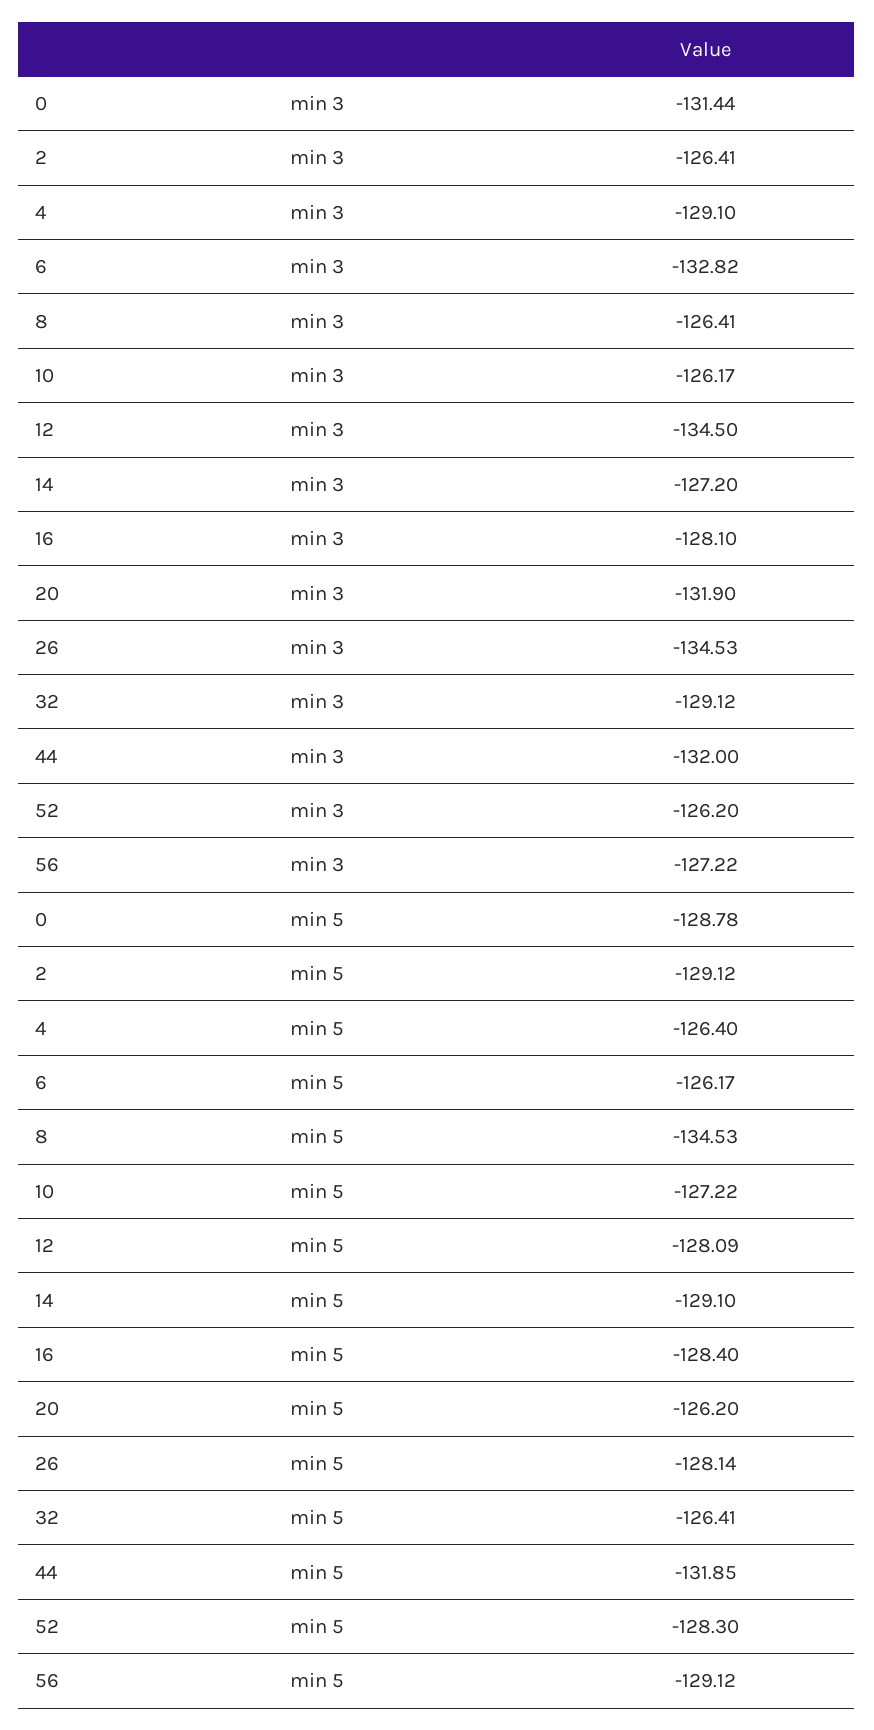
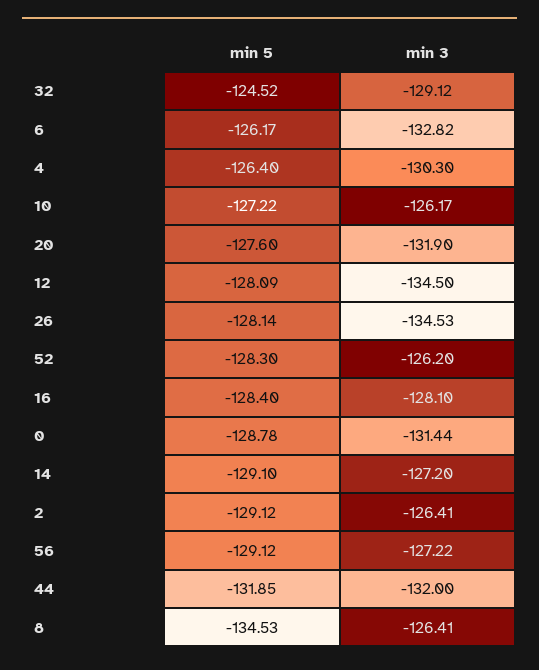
  {
    "0": {
      "min 3": -131.44,
      "min 5": -128.78
    },
    "2": {
      "min 3": -126.41,
      "min 5": -129.12
    },
    "4": {
-     "min 3": -129.1,
+     "min 3": -130.3,
      "min 5": -126.4
    },
    "6": {
      "min 3": -132.82,
      "min 5": -126.17
    },
    "8": {
      "min 3": -126.41,
      "min 5": -134.53
    },
    "10": {
      "min 3": -126.17,
      "min 5": -127.22
    },
    "12": {
      "min 3": -134.5,
      "min 5": -128.09
    },
    "14": {
      "min 3": -127.2,
      "min 5": -129.1
    },
    "16": {
      "min 3": -128.1,
      "min 5": -128.4
    },
    "20": {
      "min 3": -131.9,
-     "min 5": -126.2
+     "min 5": -127.6
    },
    "26": {
      "min 3": -134.53,
      "min 5": -128.14
    },
    "32": {
      "min 3": -129.12,
-     "min 5": -126.41
+     "min 5": -124.52
    },
    "44": {
      "min 3": -132,
      "min 5": -131.85
    },
    "52": {
      "min 3": -126.2,
      "min 5": -128.3
    },
    "56": {
      "min 3": -127.22,
      "min 5": -129.12
    }
  }

